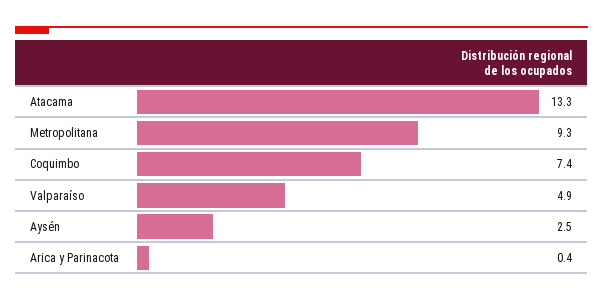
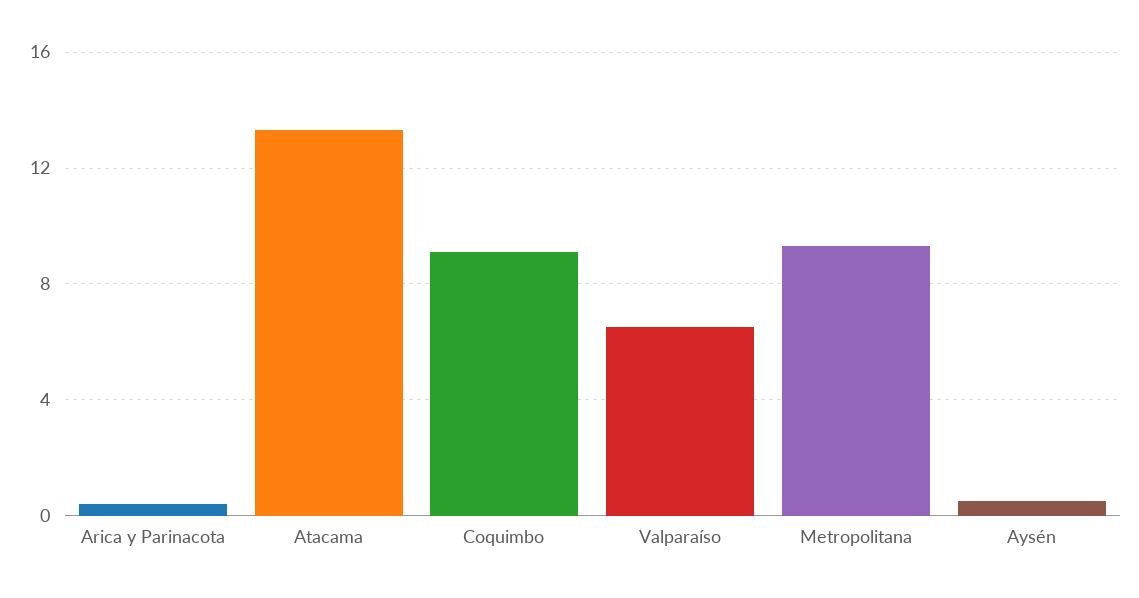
  {
    "Atacama": 13.3,
    "Metropolitana": 9.3,
-   "Coquimbo": 7.4,
+   "Coquimbo": 9,
-   "Valparaíso": 4.9,
+   "Valparaíso": 6.5,
-   "Aysén": 2.5,
+   "Aysén": 0.5,
    "Arica y Parinacota": 0.4
  }

